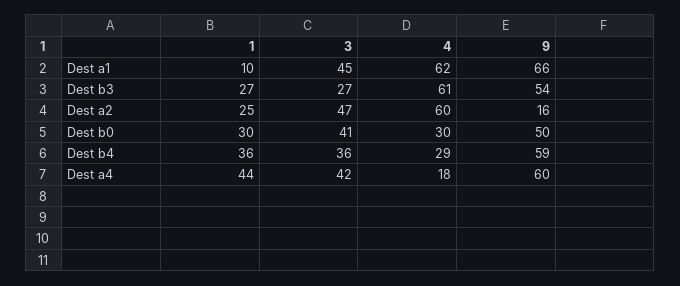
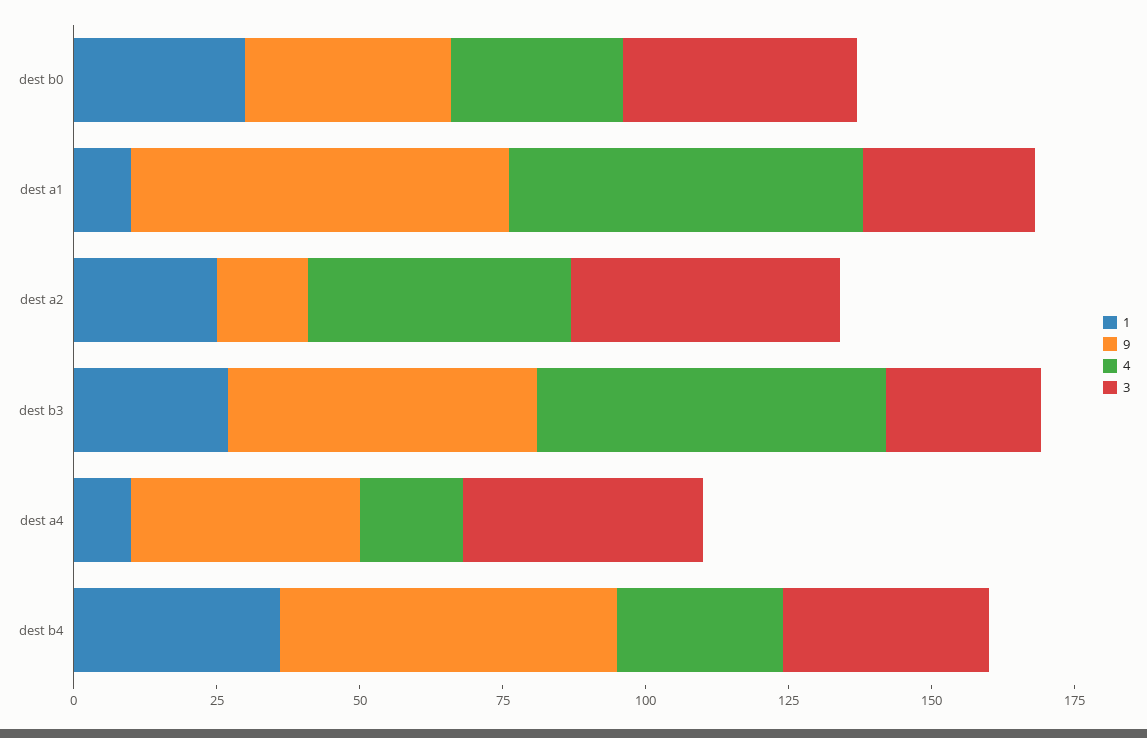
  {
    "1": {
      "Dest a1": 10,
      "Dest b3": 27,
      "Dest a2": 25,
      "Dest b0": 30,
      "Dest b4": 36,
-     "Dest a4": 44
+     "Dest a4": 10
    },
    "3": {
-     "Dest a1": 45,
+     "Dest a1": 30,
      "Dest b3": 27,
      "Dest a2": 47,
      "Dest b0": 41,
      "Dest b4": 36,
      "Dest a4": 42
    },
    "4": {
      "Dest a1": 62,
      "Dest b3": 61,
-     "Dest a2": 60,
+     "Dest a2": 45,
      "Dest b0": 30,
      "Dest b4": 29,
      "Dest a4": 18
    },
    "9": {
      "Dest a1": 66,
      "Dest b3": 54,
      "Dest a2": 16,
-     "Dest b0": 50,
+     "Dest b0": 35,
      "Dest b4": 59,
-     "Dest a4": 60
+     "Dest a4": 40
    }
  }

